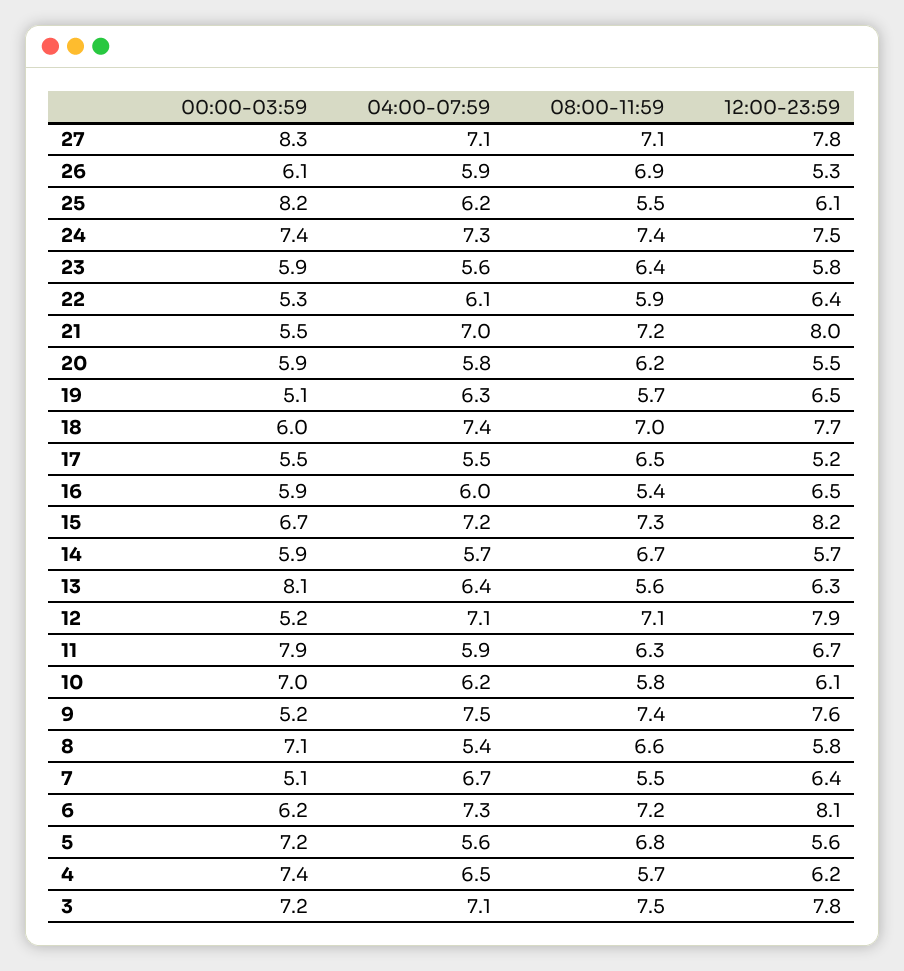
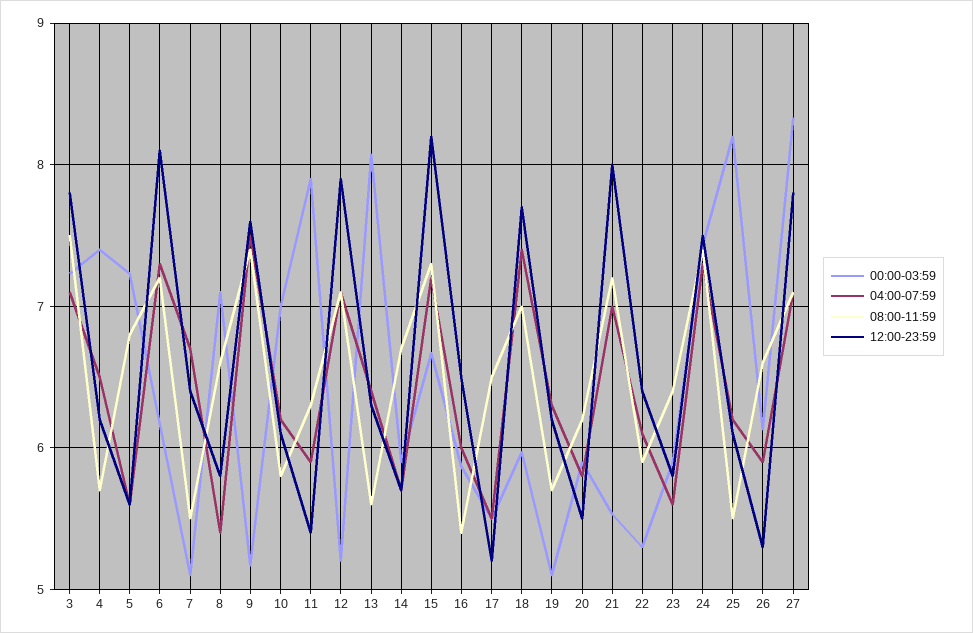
  {
    "00:00-03:59": {
      "27": 8.3,
      "26": 6.1,
      "25": 8.2,
      "24": 7.4,
      "23": 5.9,
      "22": 5.3,
      "21": 5.5,
      "20": 5.9,
      "19": 5.1,
      "18": 6,
      "17": 5.5,
      "16": 5.9,
      "15": 6.7,
      "14": 5.9,
      "13": 8.1,
      "12": 5.2,
      "11": 7.9,
      "10": 7,
      "9": 5.2,
      "8": 7.1,
      "7": 5.1,
      "6": 6.2,
      "5": 7.2,
      "4": 7.4,
      "3": 7.2
    },
    "04:00-07:59": {
      "27": 7.1,
      "26": 5.9,
      "25": 6.2,
      "24": 7.3,
      "23": 5.6,
      "22": 6.1,
      "21": 7,
      "20": 5.8,
      "19": 6.3,
      "18": 7.4,
      "17": 5.5,
      "16": 6,
      "15": 7.2,
      "14": 5.7,
      "13": 6.4,
      "12": 7.1,
      "11": 5.9,
      "10": 6.2,
      "9": 7.5,
      "8": 5.4,
      "7": 6.7,
      "6": 7.3,
      "5": 5.6,
      "4": 6.5,
      "3": 7.1
    },
    "08:00-11:59": {
      "27": 7.1,
-     "26": 6.9,
+     "26": 6.6,
      "25": 5.5,
      "24": 7.4,
      "23": 6.4,
      "22": 5.9,
      "21": 7.2,
      "20": 6.2,
      "19": 5.7,
      "18": 7,
      "17": 6.5,
      "16": 5.4,
      "15": 7.3,
      "14": 6.7,
      "13": 5.6,
      "12": 7.1,
      "11": 6.3,
      "10": 5.8,
      "9": 7.4,
      "8": 6.6,
      "7": 5.5,
      "6": 7.2,
      "5": 6.8,
      "4": 5.7,
      "3": 7.5
    },
    "12:00-23:59": {
      "27": 7.8,
      "26": 5.3,
      "25": 6.1,
      "24": 7.5,
      "23": 5.8,
      "22": 6.4,
      "21": 8,
      "20": 5.5,
-     "19": 6.5,
+     "19": 6.2,
      "18": 7.7,
      "17": 5.2,
      "16": 6.5,
      "15": 8.2,
      "14": 5.7,
      "13": 6.3,
      "12": 7.9,
-     "11": 6.7,
+     "11": 5.4,
      "10": 6.1,
      "9": 7.6,
      "8": 5.8,
      "7": 6.4,
      "6": 8.1,
      "5": 5.6,
      "4": 6.2,
      "3": 7.8
    }
  }

